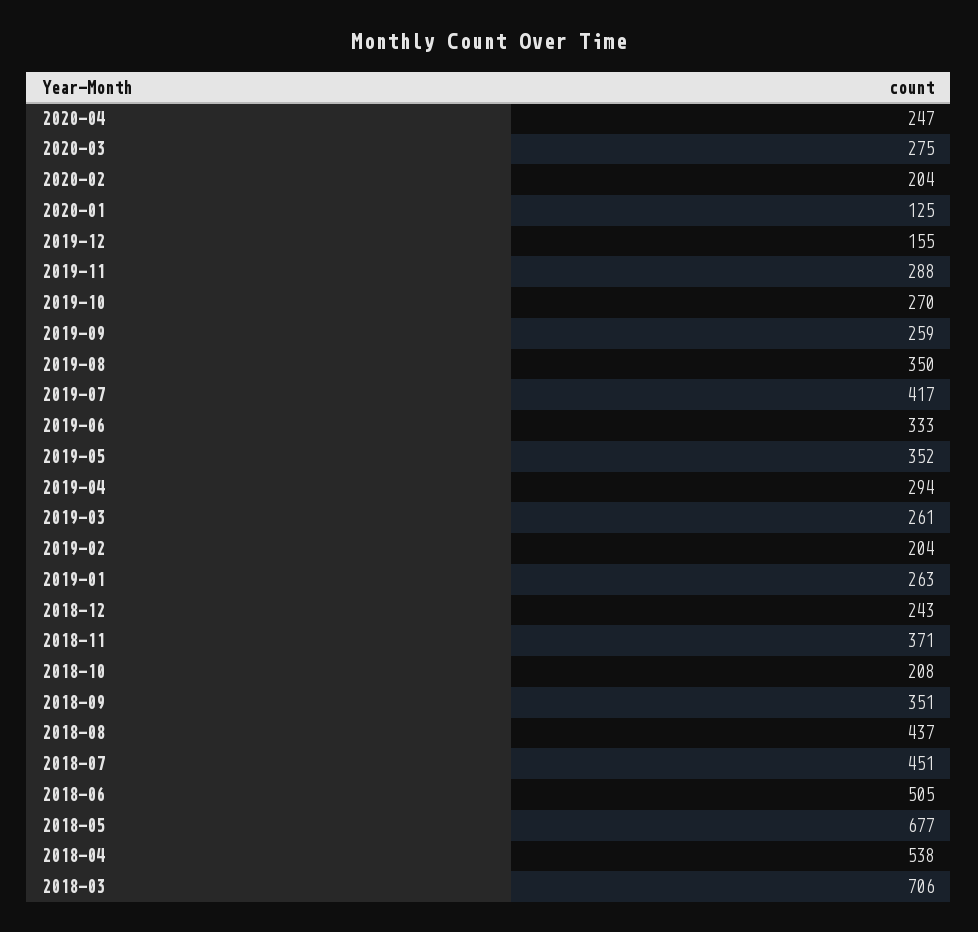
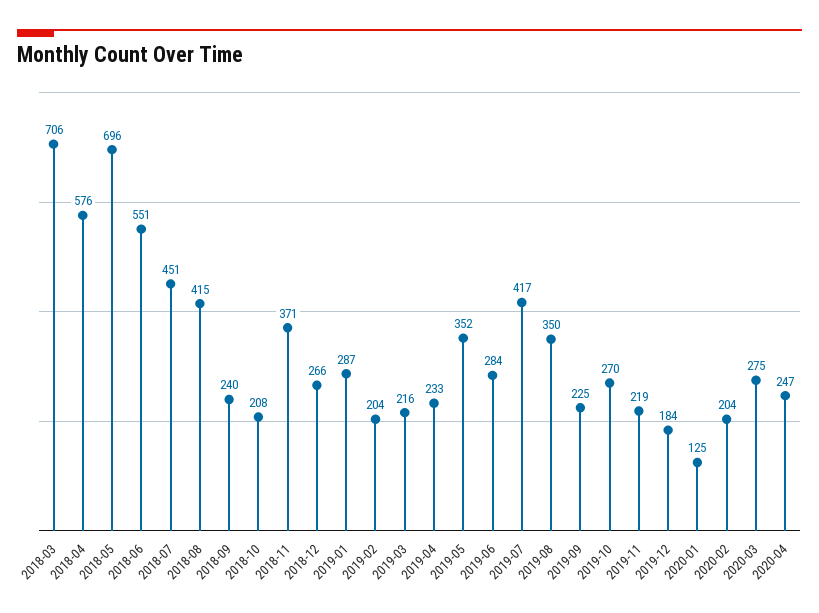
  {
    "2020-04": 247,
    "2020-03": 275,
    "2020-02": 204,
    "2020-01": 125,
-   "2019-12": 155,
+   "2019-12": 184,
-   "2019-11": 288,
+   "2019-11": 219,
    "2019-10": 270,
-   "2019-09": 259,
+   "2019-09": 225,
    "2019-08": 350,
    "2019-07": 417,
-   "2019-06": 333,
+   "2019-06": 284,
    "2019-05": 352,
-   "2019-04": 294,
+   "2019-04": 233,
-   "2019-03": 261,
+   "2019-03": 216,
    "2019-02": 204,
-   "2019-01": 263,
+   "2019-01": 287,
-   "2018-12": 243,
+   "2018-12": 266,
    "2018-11": 371,
    "2018-10": 208,
-   "2018-09": 351,
+   "2018-09": 240,
-   "2018-08": 437,
+   "2018-08": 415,
    "2018-07": 451,
-   "2018-06": 505,
+   "2018-06": 551,
-   "2018-05": 677,
+   "2018-05": 696,
-   "2018-04": 538,
+   "2018-04": 576,
    "2018-03": 706
  }

